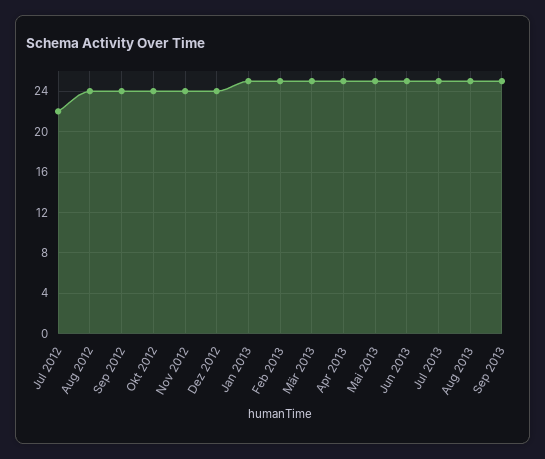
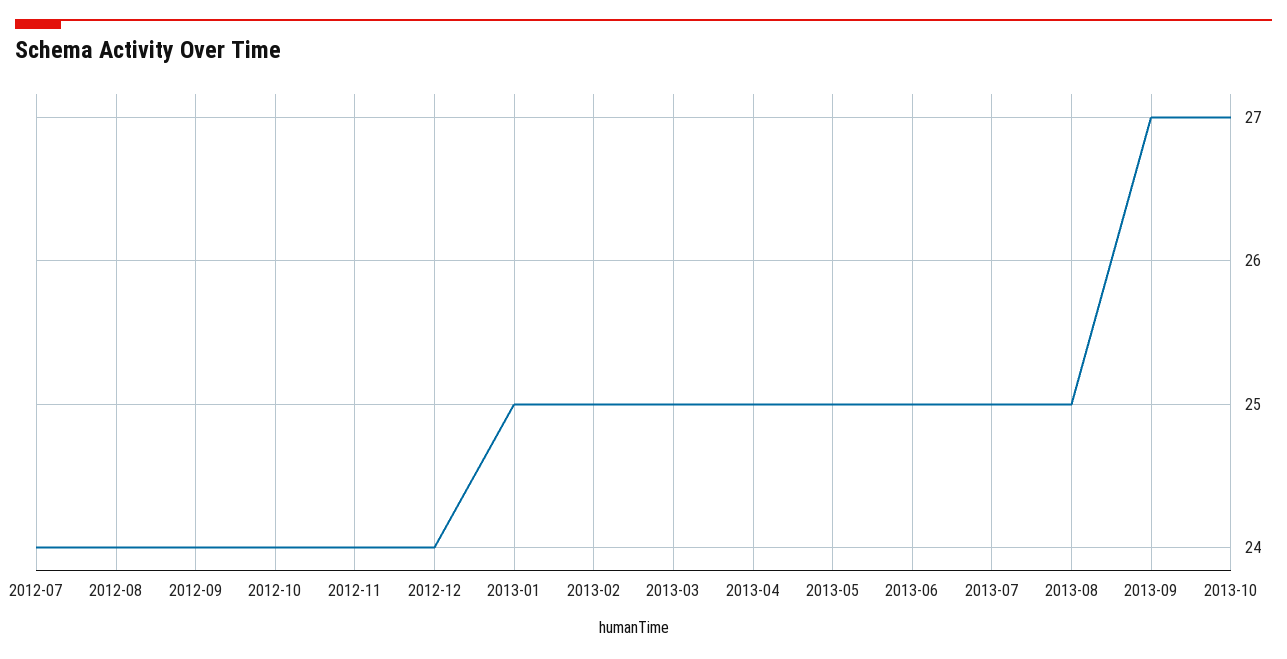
  {
-   "Jul 2012": 22,
+   "Jul 2012": 24,
    "Aug 2012": 24,
    "Sep 2012": 24,
    "Okt 2012": 24,
    "Nov 2012": 24,
    "Dez 2012": 24,
    "Jan 2013": 25,
    "Feb 2013": 25,
    "Mär 2013": 25,
    "Apr 2013": 25,
    "Mai 2013": 25,
    "Jun 2013": 25,
    "Jul 2013": 25,
    "Aug 2013": 25,
-   "Sep 2013": 25
+   "Sep 2013": 27,
+   "2013-10": 27
  }

